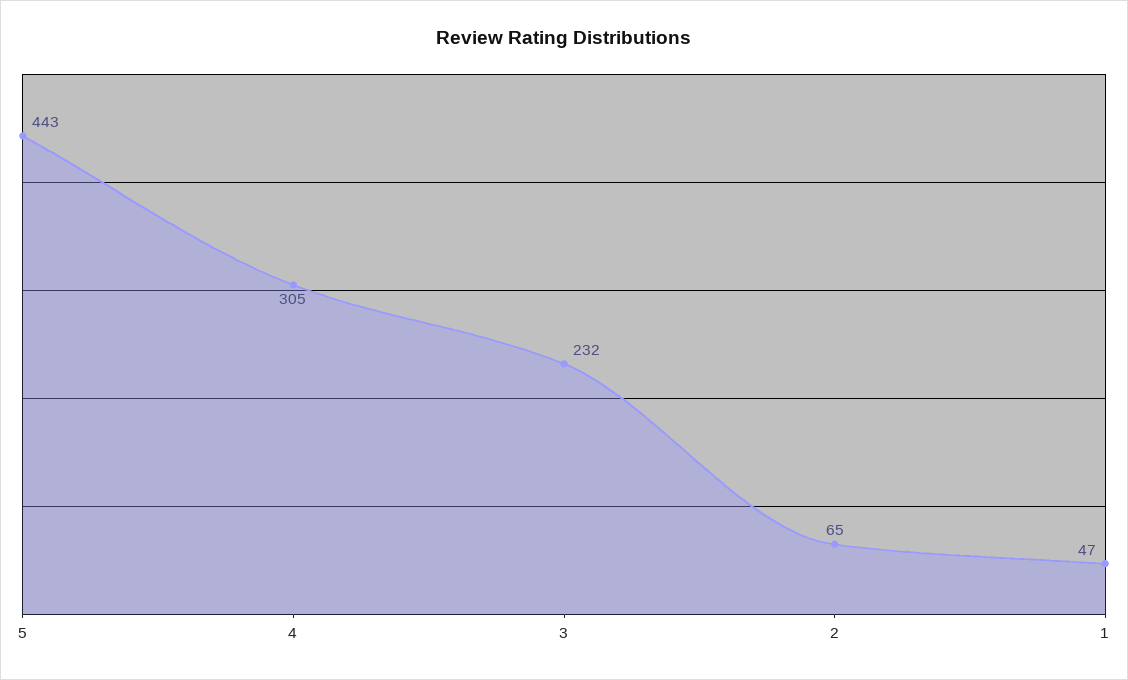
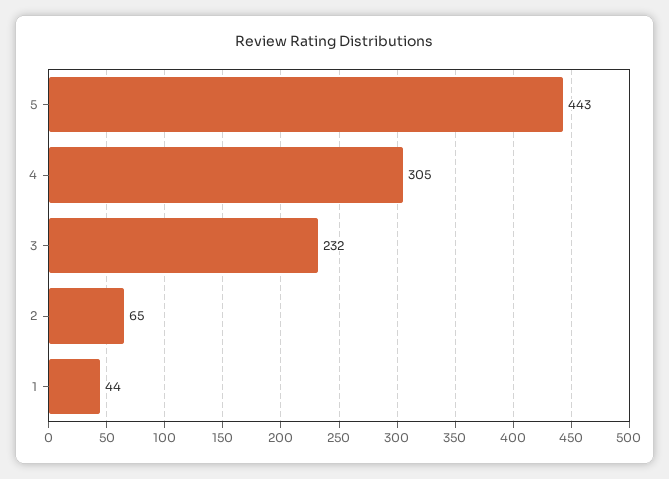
  {
    "5": 443,
    "4": 305,
    "3": 232,
    "2": 65,
-   "1": 47
+   "1": 44
  }

